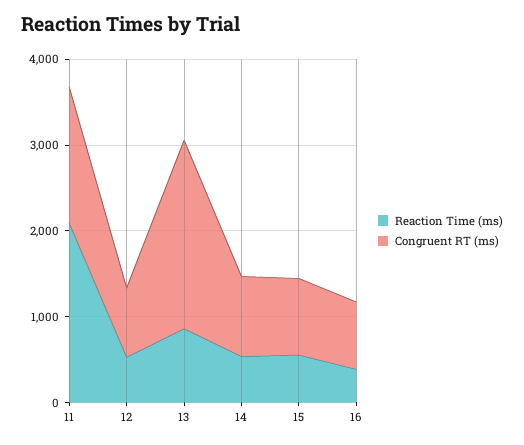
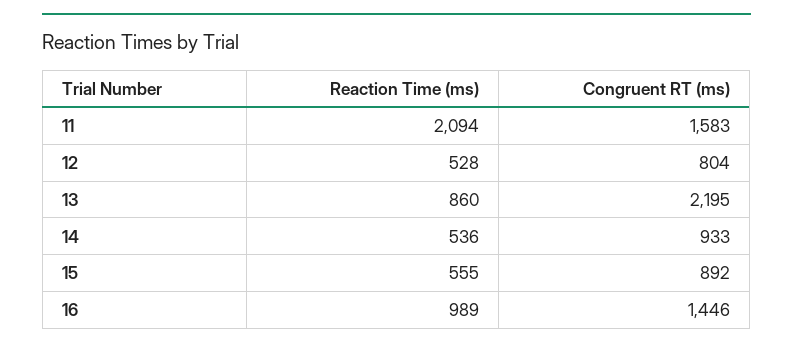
  {
    "Reaction Time (ms)": {
      "11": 2094,
      "12": 528,
      "13": 860,
      "14": 536,
      "15": 555,
-     "16": 400
+     "16": 989
    },
    "Congruent RT (ms)": {
      "11": 1583,
      "12": 804,
      "13": 2195,
      "14": 933,
      "15": 892,
-     "16": 800
+     "16": 1446
    }
  }

